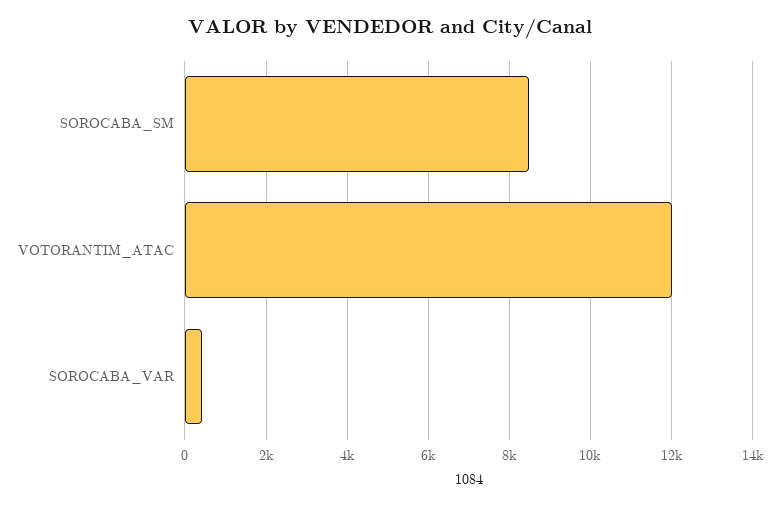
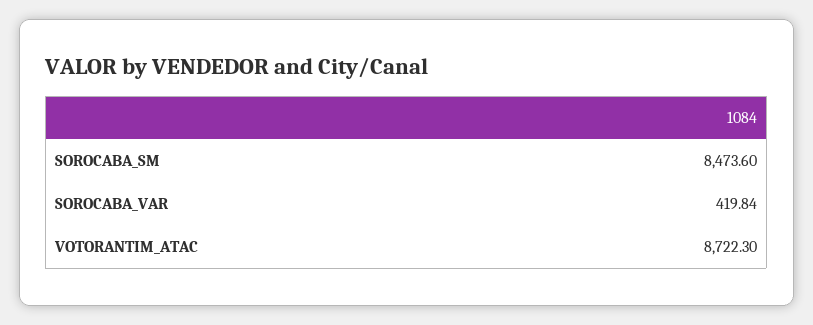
  {
    "SOROCABA_SM": 8473.6,
-   "VOTORANTIM_ATAC": 12000,
+   "VOTORANTIM_ATAC": 8722.3,
    "SOROCABA_VAR": 419.84
  }

